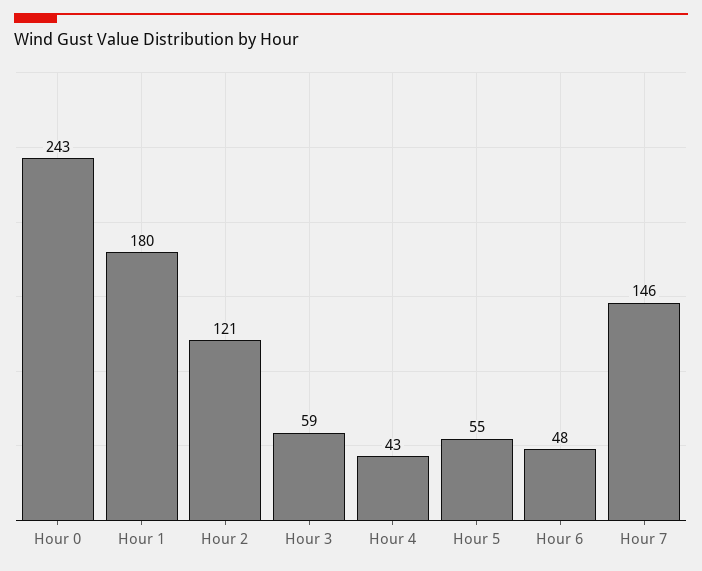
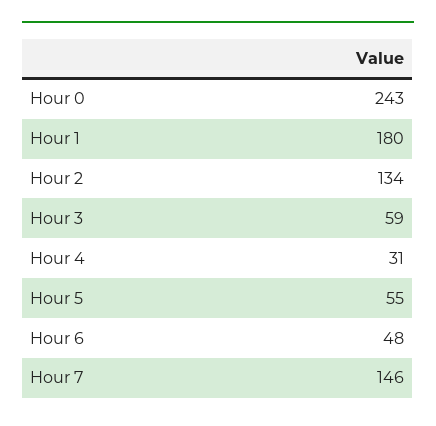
  {
    "Hour 0": 243,
    "Hour 1": 180,
-   "Hour 2": 121,
+   "Hour 2": 134,
    "Hour 3": 59,
-   "Hour 4": 43,
+   "Hour 4": 31,
    "Hour 5": 55,
    "Hour 6": 48,
    "Hour 7": 146
  }

